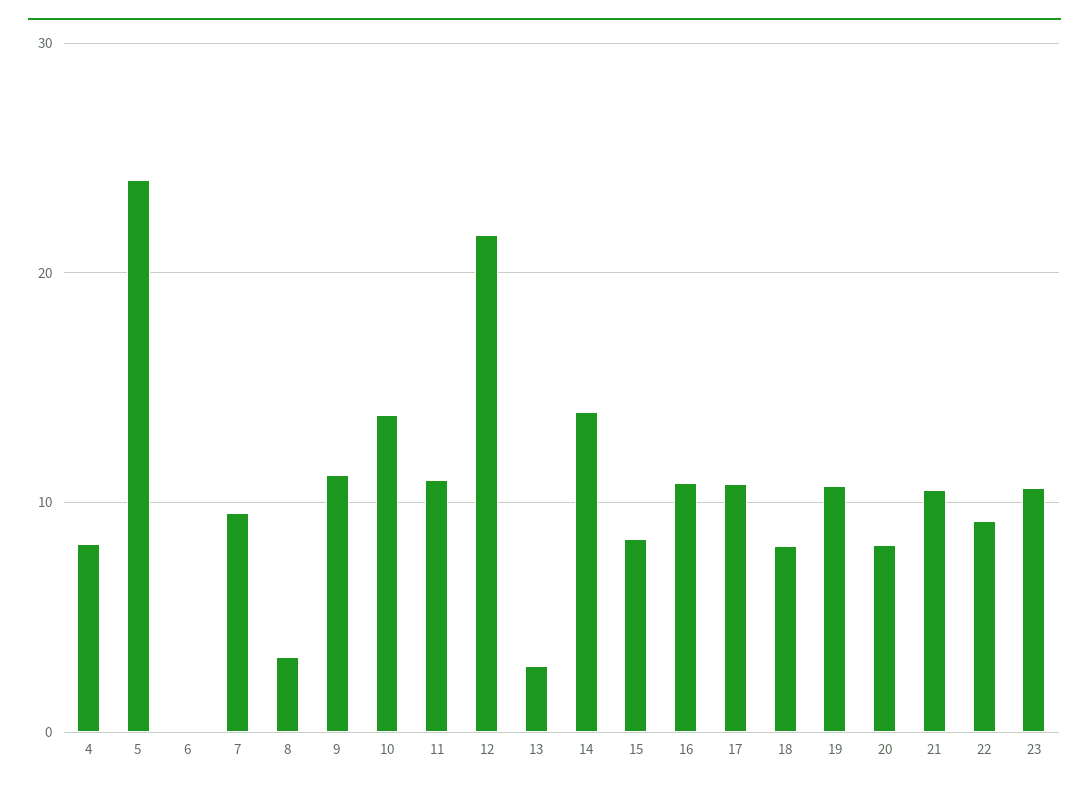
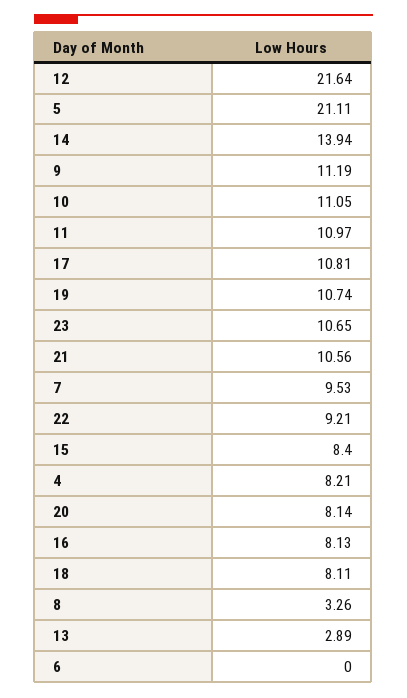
  {
    "4": 8.21,
-   "5": 24,
+   "5": 21.11,
    "6": 0,
    "7": 9.53,
    "8": 3.26,
    "9": 11.19,
-   "10": 14,
+   "10": 11.05,
    "11": 10.97,
    "12": 21.64,
    "13": 2.89,
    "14": 13.94,
    "15": 8.4,
-   "16": 11,
+   "16": 8.13,
    "17": 10.81,
    "18": 8.11,
    "19": 10.74,
    "20": 8.14,
    "21": 10.56,
    "22": 9.21,
    "23": 10.65
  }

